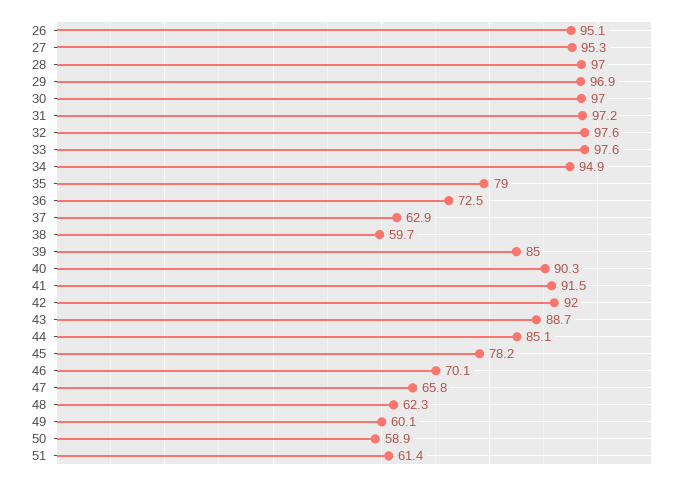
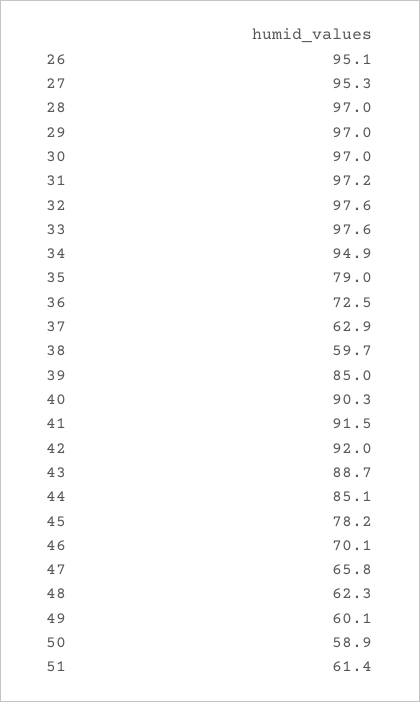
  {
    "26": 95.1,
    "27": 95.3,
    "28": 97,
-   "29": 96.9,
+   "29": 97,
    "30": 97,
    "31": 97.2,
    "32": 97.6,
    "33": 97.6,
    "34": 94.9,
    "35": 79,
    "36": 72.5,
    "37": 62.9,
    "38": 59.7,
    "39": 85,
    "40": 90.3,
    "41": 91.5,
    "42": 92,
    "43": 88.7,
    "44": 85.1,
    "45": 78.2,
    "46": 70.1,
    "47": 65.8,
    "48": 62.3,
    "49": 60.1,
    "50": 58.9,
    "51": 61.4
  }

